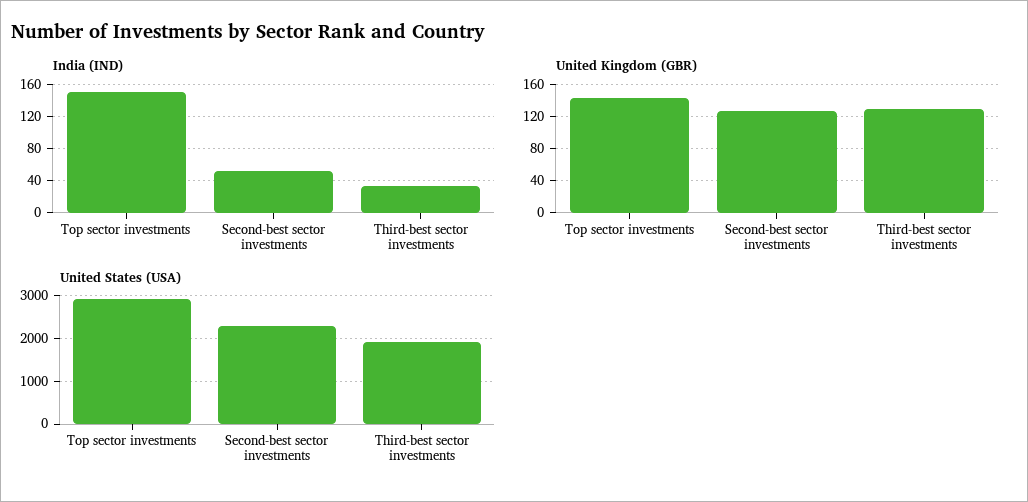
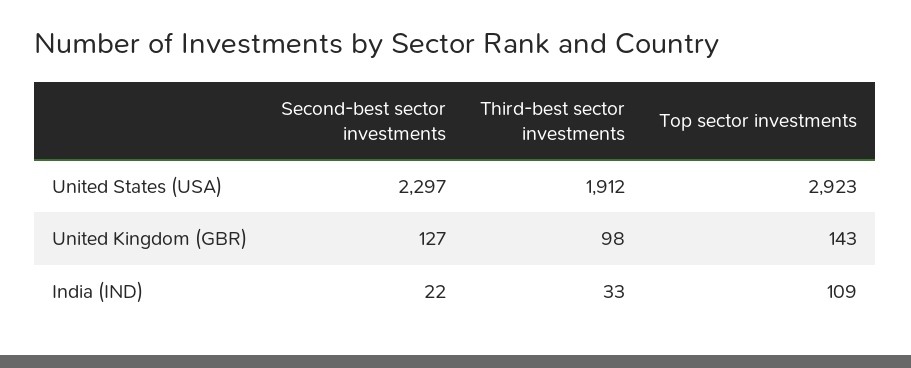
  {
    "India (IND)": {
-     "Top sector investments": 150,
+     "Top sector investments": 109,
-     "Second-best sector investments": 50,
+     "Second-best sector investments": 22,
      "Third-best sector investments": 33
    },
    "United Kingdom (GBR)": {
      "Top sector investments": 143,
      "Second-best sector investments": 127,
-     "Third-best sector investments": 130
+     "Third-best sector investments": 98
    },
    "United States (USA)": {
      "Top sector investments": 2923,
      "Second-best sector investments": 2297,
      "Third-best sector investments": 1912
    }
  }

